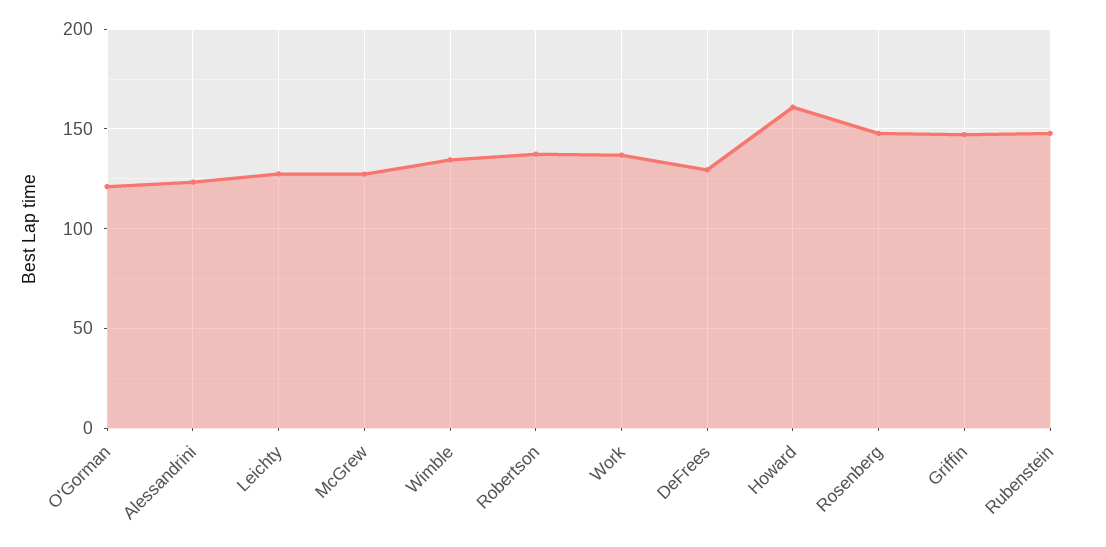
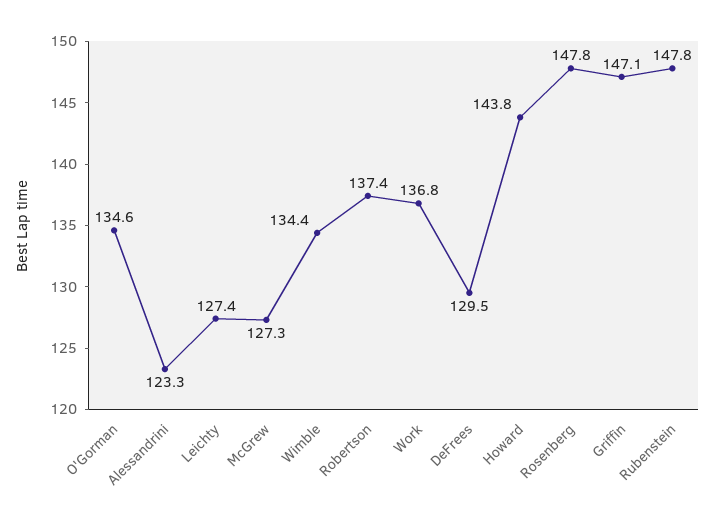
  {
-   "O'Gorman": 120,
+   "O'Gorman": 134.6,
    "Alessandrini": 123.3,
    "Leichty": 127.4,
    "McGrew": 127.3,
    "Wimble": 134.4,
    "Robertson": 137.4,
    "Work": 136.8,
    "DeFrees": 129.5,
-   "Howard": 160,
+   "Howard": 143.8,
    "Rosenberg": 147.8,
    "Griffin": 147.1,
    "Rubenstein": 147.8
  }

